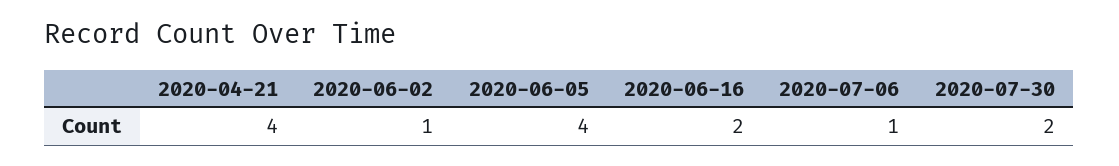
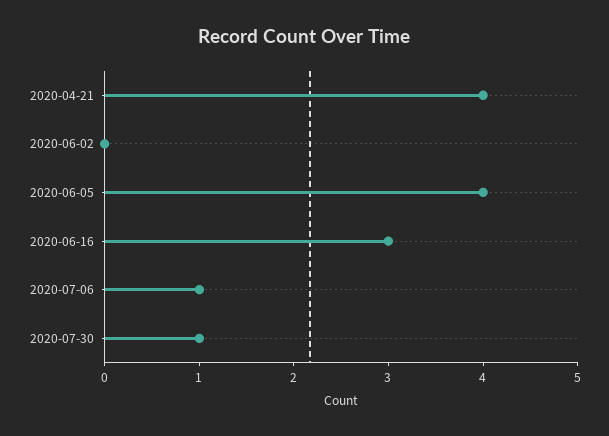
  {
    "2020-04-21": 4,
-   "2020-06-02": 1,
+   "2020-06-02": 0,
    "2020-06-05": 4,
-   "2020-06-16": 2,
+   "2020-06-16": 3,
    "2020-07-06": 1,
-   "2020-07-30": 2
+   "2020-07-30": 1
  }

